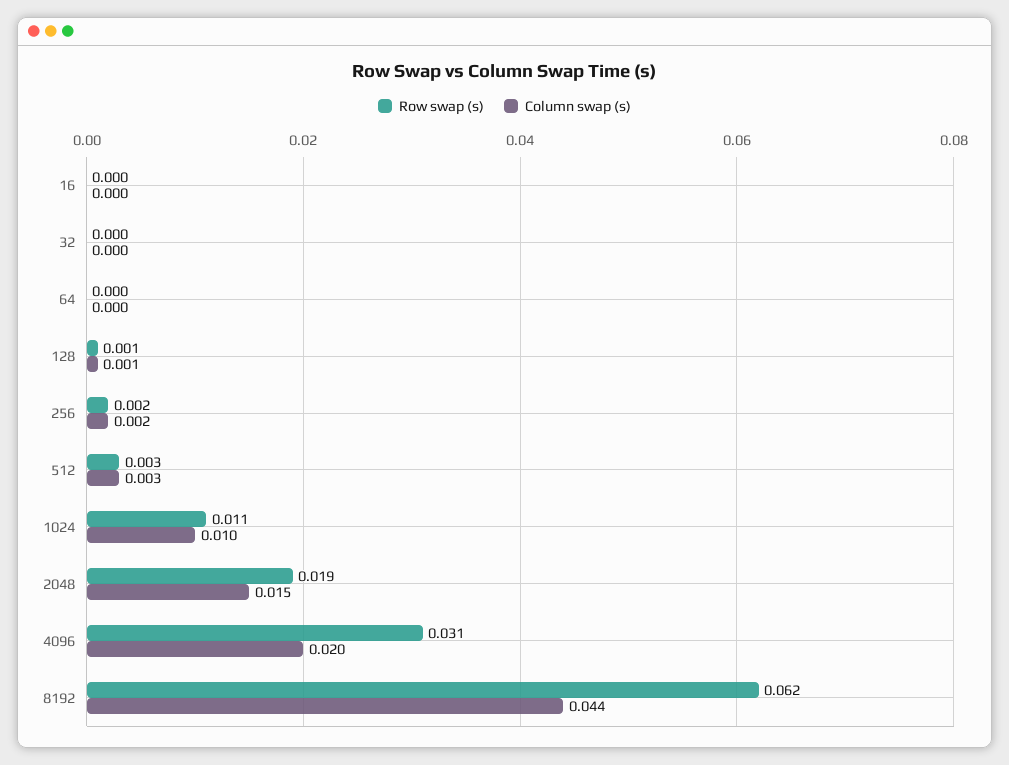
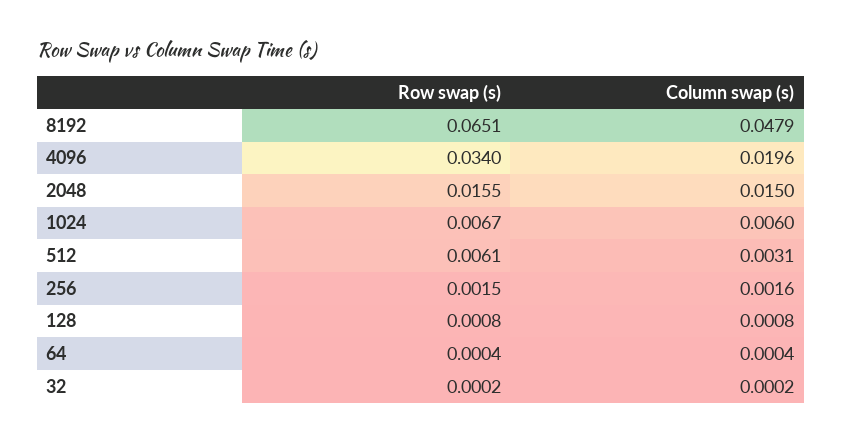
  {
    "Row swap (s)": {
-     "16": 0,
      "32": 0.0002,
      "64": 0.0004,
      "128": 0.0008,
      "256": 0.0015,
-     "512": 0.003,
+     "512": 0.0061,
-     "1024": 0.011,
+     "1024": 0.0067,
-     "2048": 0.019,
+     "2048": 0.0155,
-     "4096": 0.031,
+     "4096": 0.034,
-     "8192": 0.062
+     "8192": 0.0651
    },
    "Column swap (s)": {
-     "16": 0,
      "32": 0.0002,
      "64": 0.0004,
      "128": 0.0008,
      "256": 0.0016,
      "512": 0.0031,
-     "1024": 0.01,
+     "1024": 0.006,
      "2048": 0.015,
      "4096": 0.0196,
-     "8192": 0.044
+     "8192": 0.0479
    }
  }

